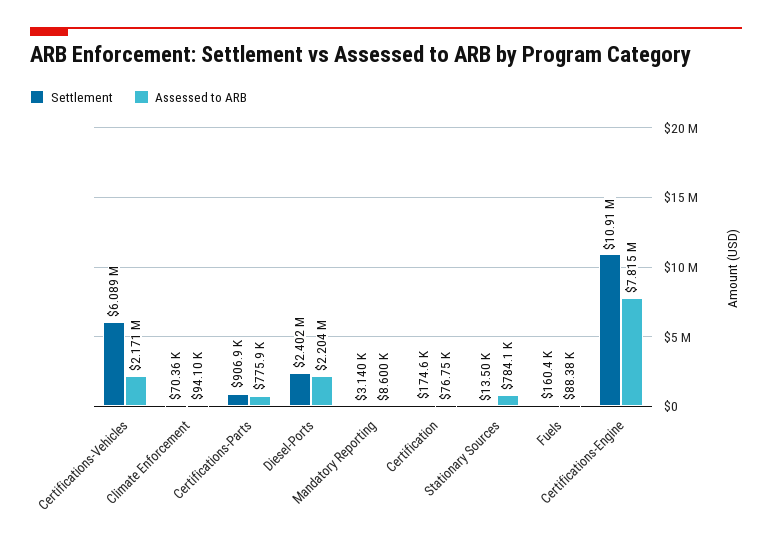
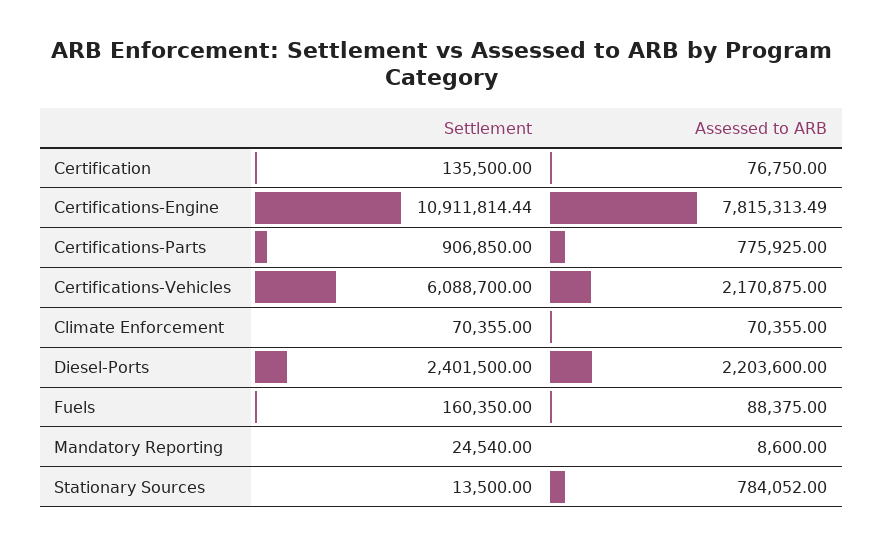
  {
    "Settlement": {
      "Certifications-Vehicles": 6088700,
      "Climate Enforcement": 70355,
      "Certifications-Parts": 906850,
      "Diesel-Ports": 2401500,
-     "Mandatory Reporting": 3140,
+     "Mandatory Reporting": 24540,
-     "Certification": 174600,
+     "Certification": 135500,
      "Stationary Sources": 13500,
      "Fuels": 160350,
      "Certifications-Engine": 10911814.44
    },
    "Assessed to ARB": {
      "Certifications-Vehicles": 2170875,
-     "Climate Enforcement": 94100,
+     "Climate Enforcement": 70355,
      "Certifications-Parts": 775925,
      "Diesel-Ports": 2203600,
      "Mandatory Reporting": 8600,
      "Certification": 76750,
      "Stationary Sources": 784052,
      "Fuels": 88375,
      "Certifications-Engine": 7815313.49
    }
  }

